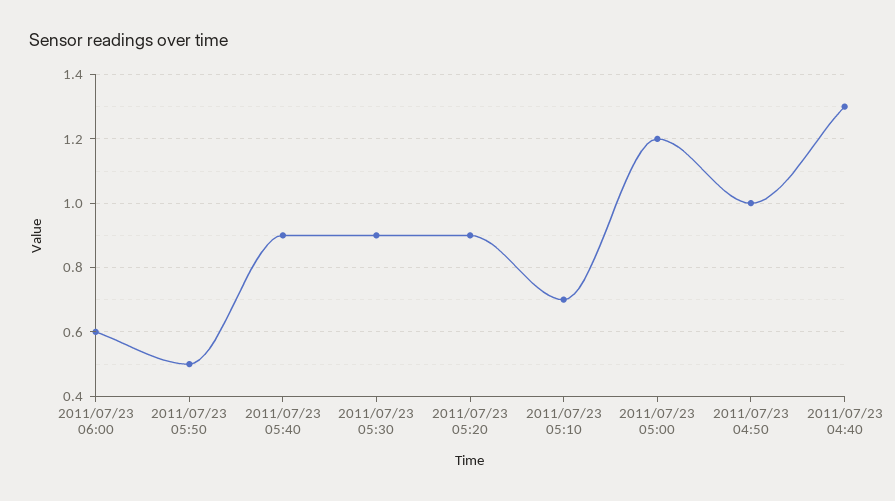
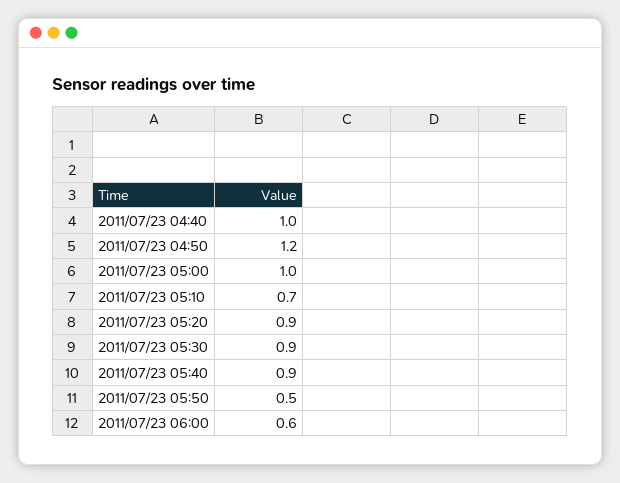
  {
    "2011/07/23 06:00": 0.6,
    "2011/07/23 05:50": 0.5,
    "2011/07/23 05:40": 0.9,
    "2011/07/23 05:30": 0.9,
    "2011/07/23 05:20": 0.9,
    "2011/07/23 05:10": 0.7,
-   "2011/07/23 05:00": 1.2,
+   "2011/07/23 05:00": 1,
-   "2011/07/23 04:50": 1,
+   "2011/07/23 04:50": 1.2,
-   "2011/07/23 04:40": 1.3
+   "2011/07/23 04:40": 1
  }

